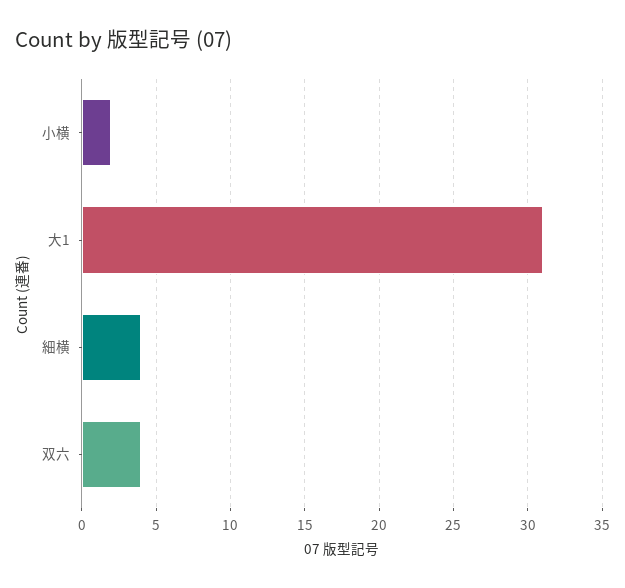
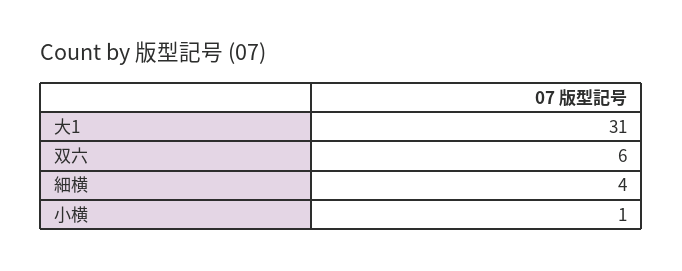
  {
-   "小横": 2,
+   "小横": 1,
    "大1": 31,
    "細横": 4,
-   "双六": 4
+   "双六": 6
  }

